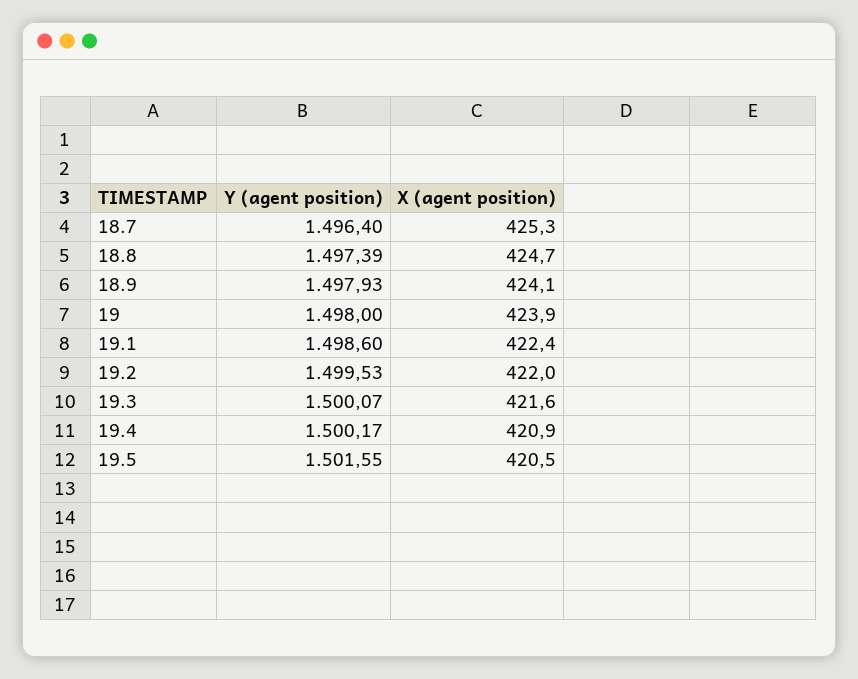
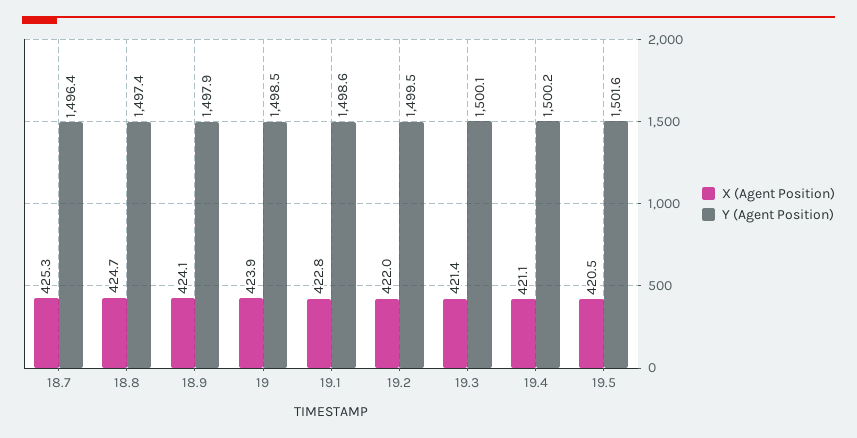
  {
    "Y (agent position)": {
      "18.7": 1496.4,
      "18.8": 1497.39,
      "18.9": 1497.93,
-     "19": 1498,
+     "19": 1498.5,
      "19.1": 1498.6,
      "19.2": 1499.53,
      "19.3": 1500.07,
      "19.4": 1500.17,
      "19.5": 1501.55
    },
    "X (agent position)": {
      "18.7": 425.3,
      "18.8": 424.7,
      "18.9": 424.1,
      "19": 423.9,
-     "19.1": 422.4,
+     "19.1": 422.8,
      "19.2": 422,
-     "19.3": 421.6,
+     "19.3": 421.4,
-     "19.4": 420.9,
+     "19.4": 421.1,
      "19.5": 420.5
    }
  }

